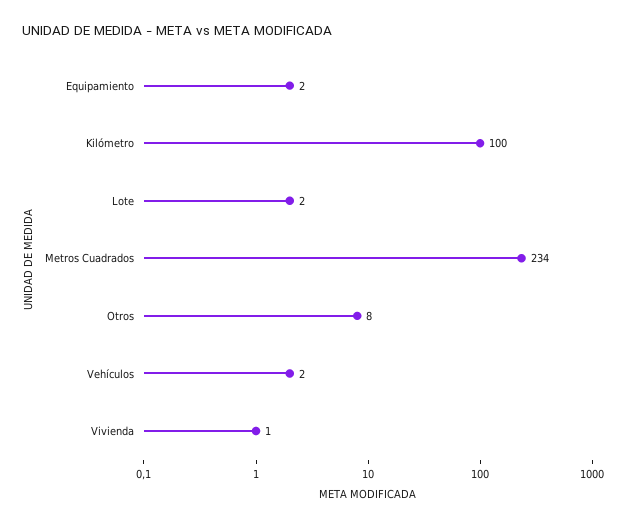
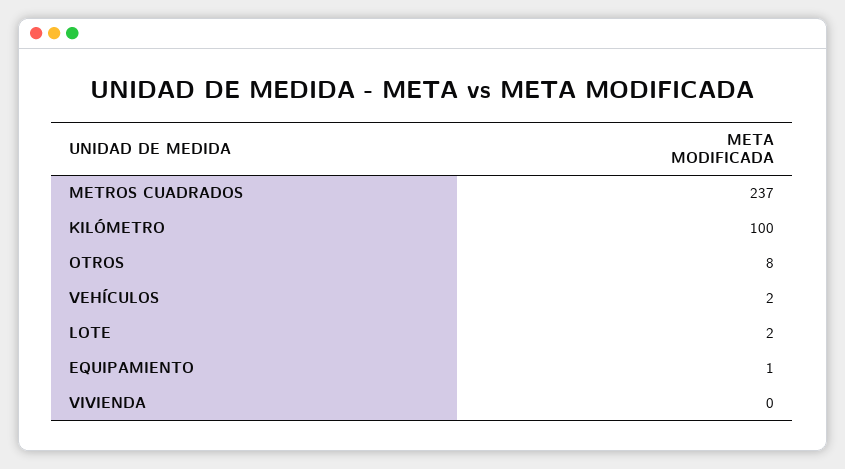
  {
-   "Equipamiento": 2,
+   "Equipamiento": 1,
    "Kilómetro": 100,
    "Lote": 2,
-   "Metros Cuadrados": 234,
+   "Metros Cuadrados": 237,
    "Otros": 8,
    "Vehículos": 2,
-   "Vivienda": 1
+   "Vivienda": 0
  }

